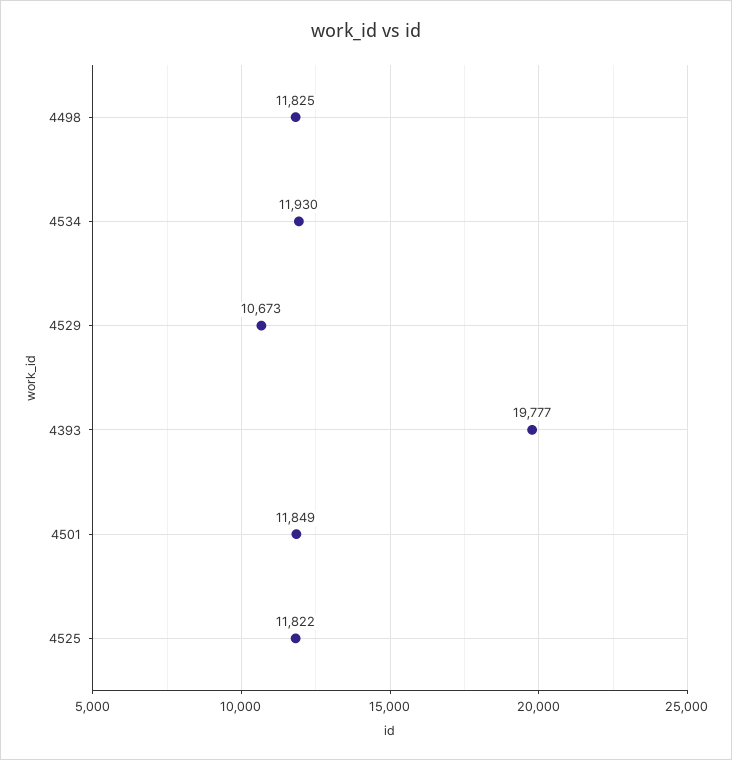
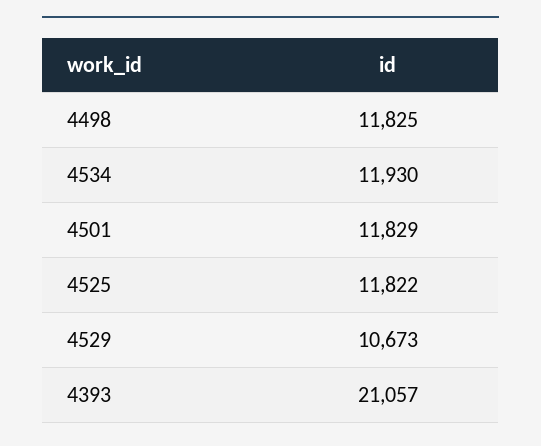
  {
    "4498": 11825,
    "4534": 11930,
    "4529": 10673,
-   "4393": 19777,
+   "4393": 21057,
-   "4501": 11849,
+   "4501": 11829,
    "4525": 11822
  }

